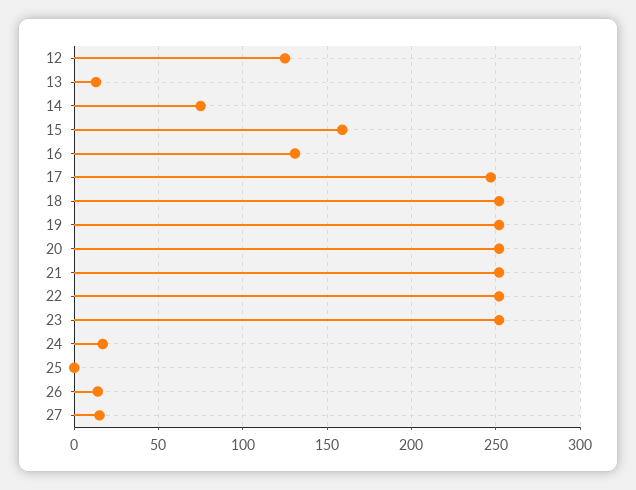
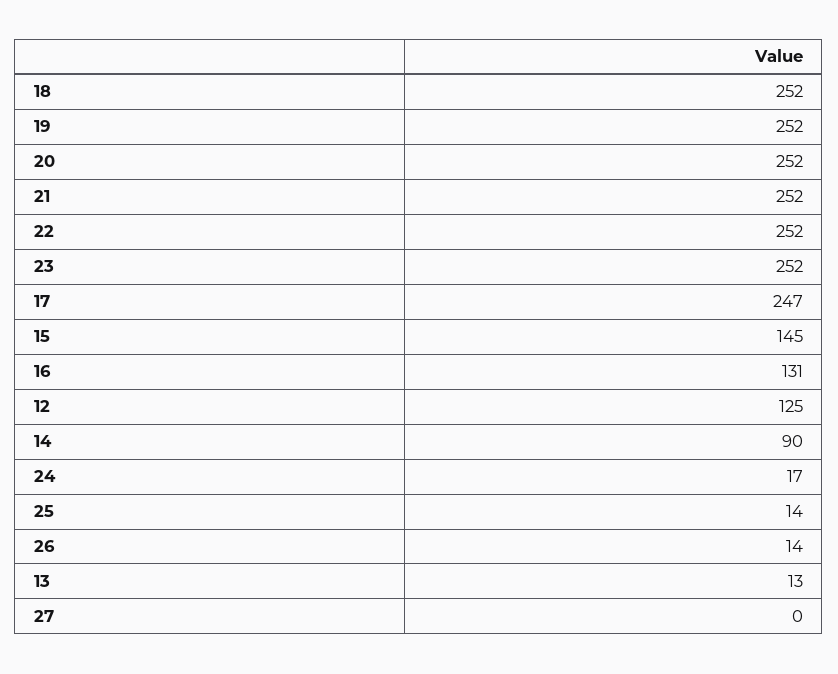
  {
    "12": 125,
    "13": 13,
-   "14": 75,
+   "14": 90,
-   "15": 160,
+   "15": 145,
    "16": 131,
    "17": 247,
    "18": 252,
    "19": 252,
    "20": 252,
    "21": 252,
    "22": 252,
    "23": 252,
    "24": 17,
-   "25": 0,
+   "25": 14,
    "26": 14,
-   "27": 15
+   "27": 0
  }

